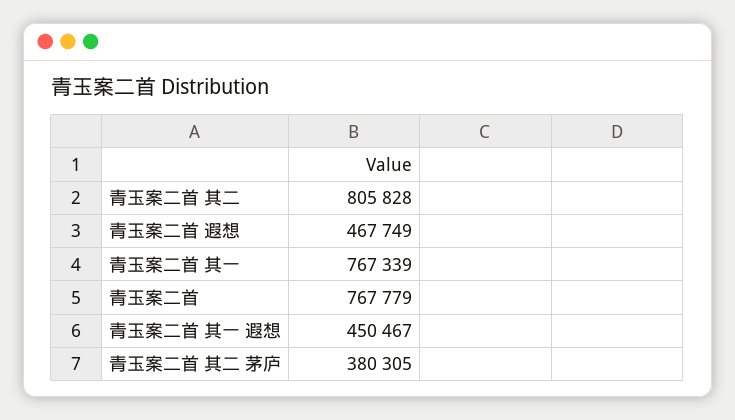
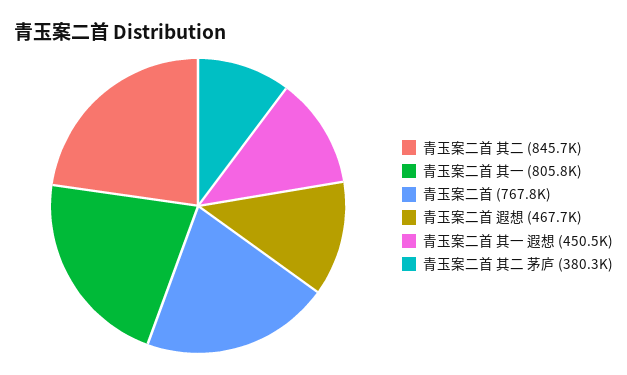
  {
-   "青玉案二首 其二": 805828,
+   "青玉案二首 其二": 845700,
    "青玉案二首 遐想": 467749,
-   "青玉案二首 其一": 767339,
+   "青玉案二首 其一": 805800,
    "青玉案二首": 767779,
    "青玉案二首 其一 遐想": 450467,
    "青玉案二首 其二 茅庐": 380305
  }

